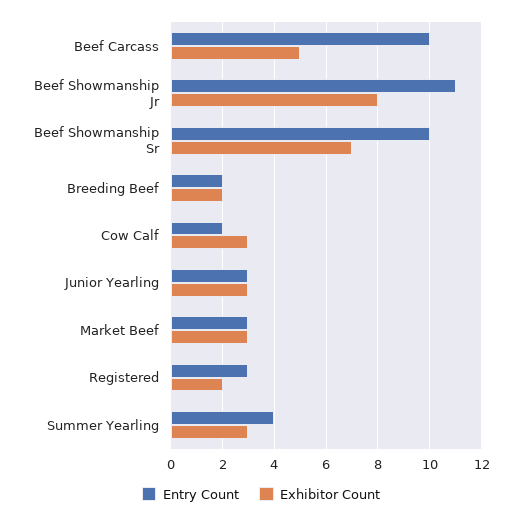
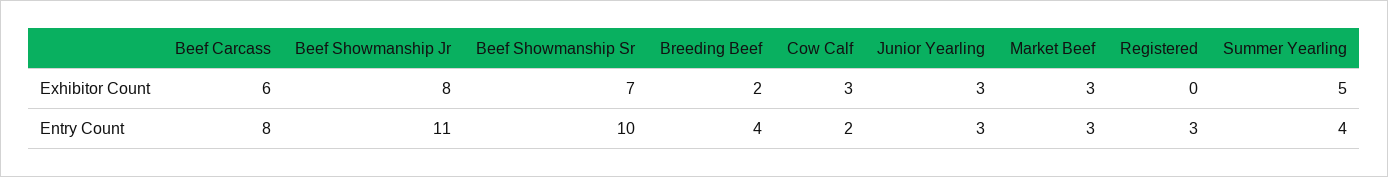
  {
    "Entry Count": {
-     "Beef Carcass": 10,
+     "Beef Carcass": 8,
      "Beef Showmanship Jr": 11,
      "Beef Showmanship Sr": 10,
-     "Breeding Beef": 2,
+     "Breeding Beef": 4,
      "Cow Calf": 2,
      "Junior Yearling": 3,
      "Market Beef": 3,
      "Registered": 3,
      "Summer Yearling": 4
    },
    "Exhibitor Count": {
-     "Beef Carcass": 5,
+     "Beef Carcass": 6,
      "Beef Showmanship Jr": 8,
      "Beef Showmanship Sr": 7,
      "Breeding Beef": 2,
      "Cow Calf": 3,
      "Junior Yearling": 3,
      "Market Beef": 3,
-     "Registered": 2,
+     "Registered": 0,
-     "Summer Yearling": 3
+     "Summer Yearling": 5
    }
  }

